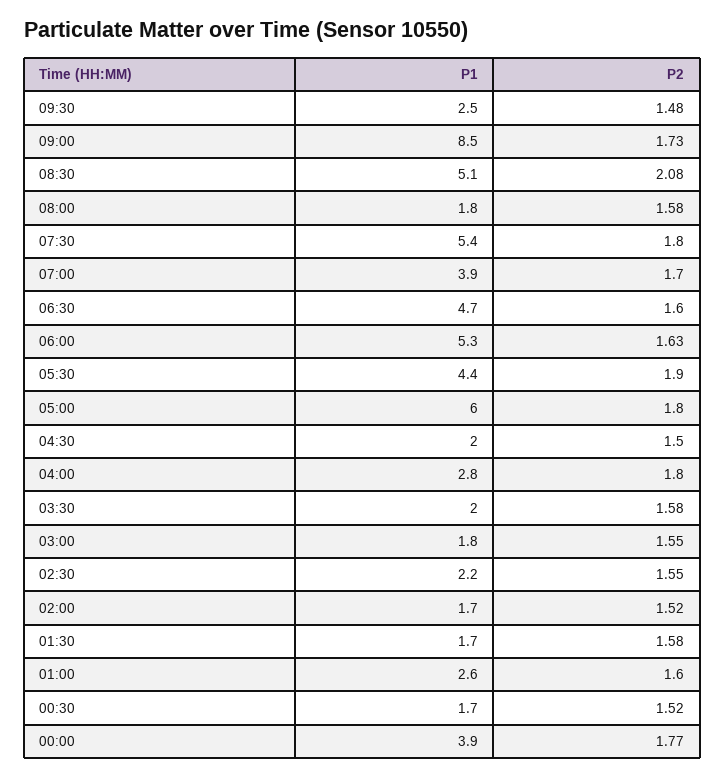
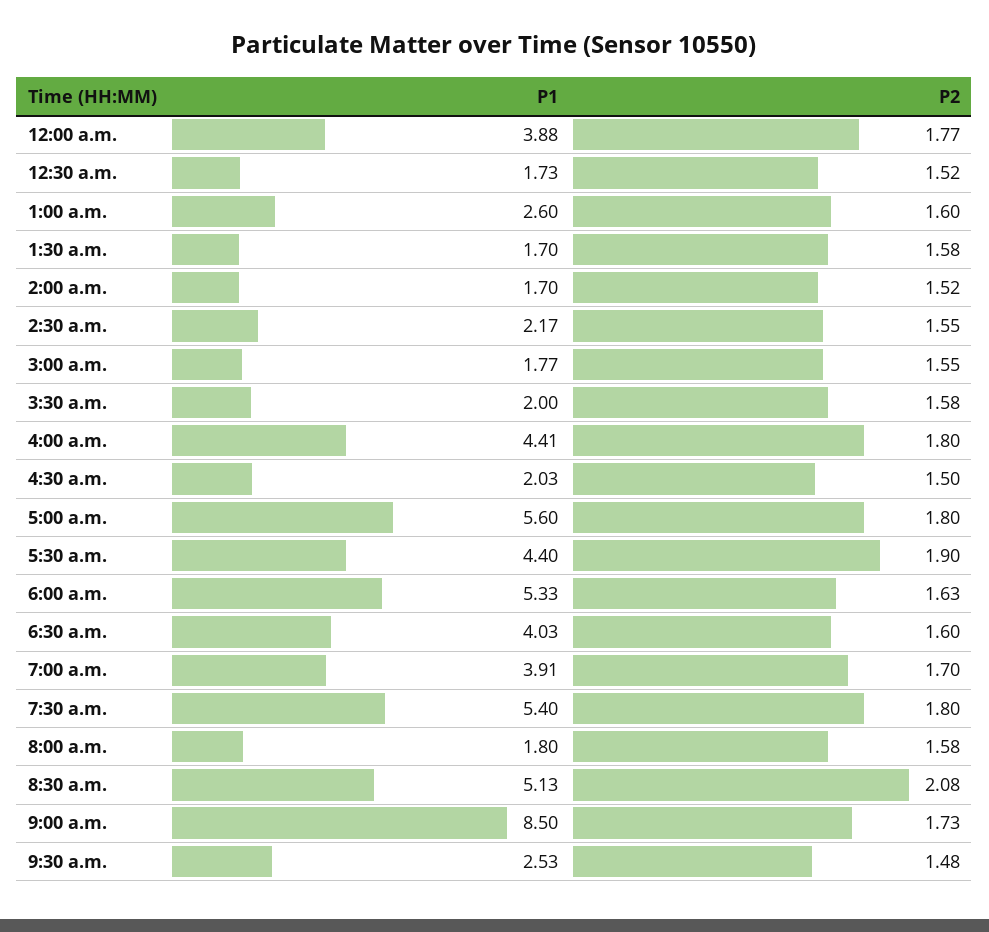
  {
    "P1": {
      "09:30": 2.53,
      "09:00": 8.5,
      "08:30": 5.13,
      "08:00": 1.8,
      "07:30": 5.4,
      "07:00": 3.91,
-     "06:30": 4.7,
+     "06:30": 4.03,
      "06:00": 5.33,
      "05:30": 4.4,
-     "05:00": 6,
+     "05:00": 5.6,
      "04:30": 2.03,
-     "04:00": 2.8,
+     "04:00": 4.41,
      "03:30": 2,
      "03:00": 1.77,
      "02:30": 2.17,
      "02:00": 1.7,
      "01:30": 1.7,
      "01:00": 2.6,
      "00:30": 1.73,
      "00:00": 3.88
    },
    "P2": {
      "09:30": 1.48,
      "09:00": 1.73,
      "08:30": 2.08,
      "08:00": 1.58,
      "07:30": 1.8,
      "07:00": 1.7,
      "06:30": 1.6,
      "06:00": 1.63,
      "05:30": 1.9,
      "05:00": 1.8,
      "04:30": 1.5,
      "04:00": 1.8,
      "03:30": 1.58,
      "03:00": 1.55,
      "02:30": 1.55,
      "02:00": 1.52,
      "01:30": 1.58,
      "01:00": 1.6,
      "00:30": 1.52,
      "00:00": 1.77
    }
  }

